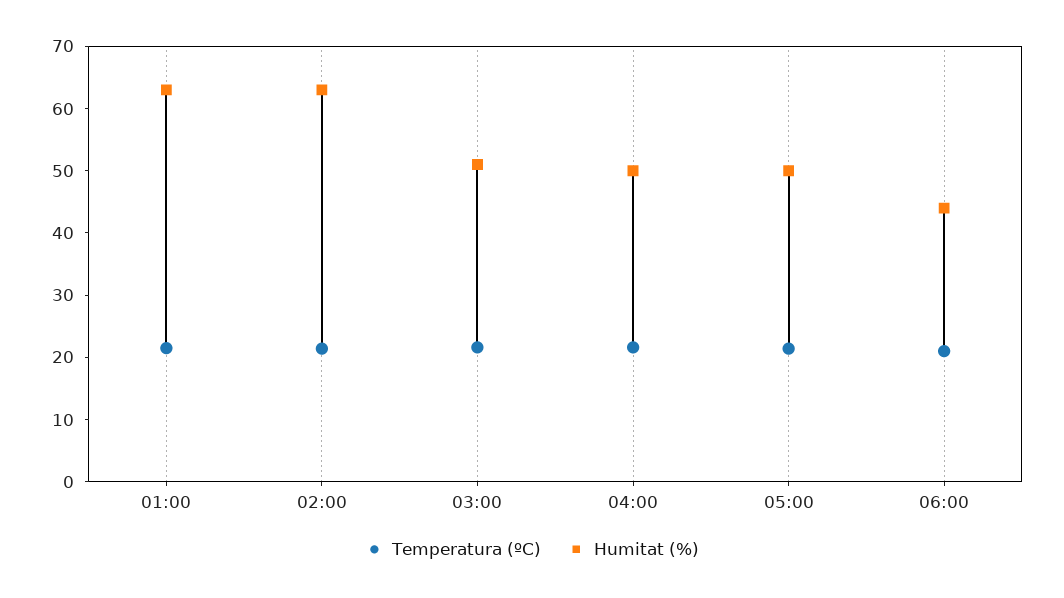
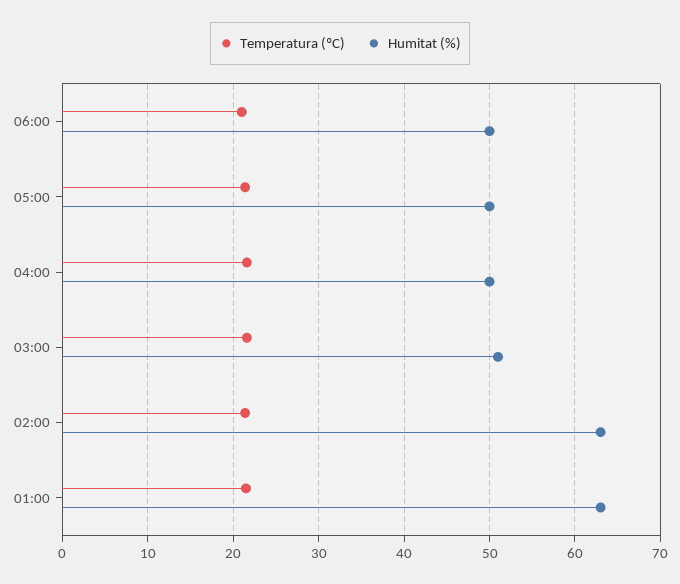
  {
    "Temperatura (ºC)": {
      "01:00": 22,
      "02:00": 21,
      "03:00": 22,
      "04:00": 22,
      "05:00": 21,
      "06:00": 21
    },
    "Humitat (%)": {
      "01:00": 63,
      "02:00": 63,
      "03:00": 51,
      "04:00": 50,
      "05:00": 50,
-     "06:00": 44
+     "06:00": 50
    }
  }

